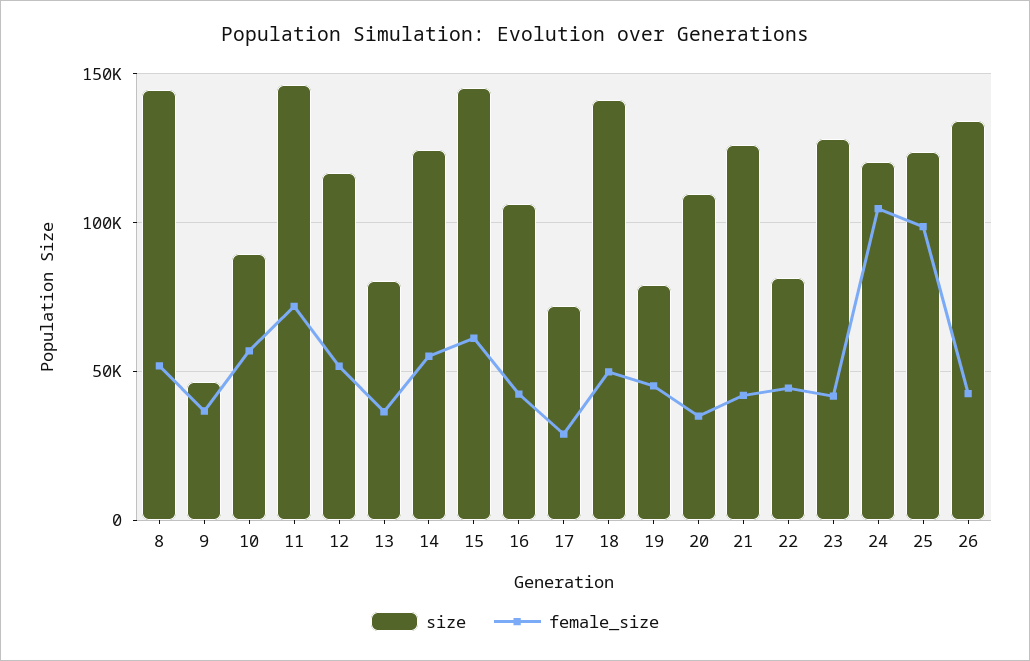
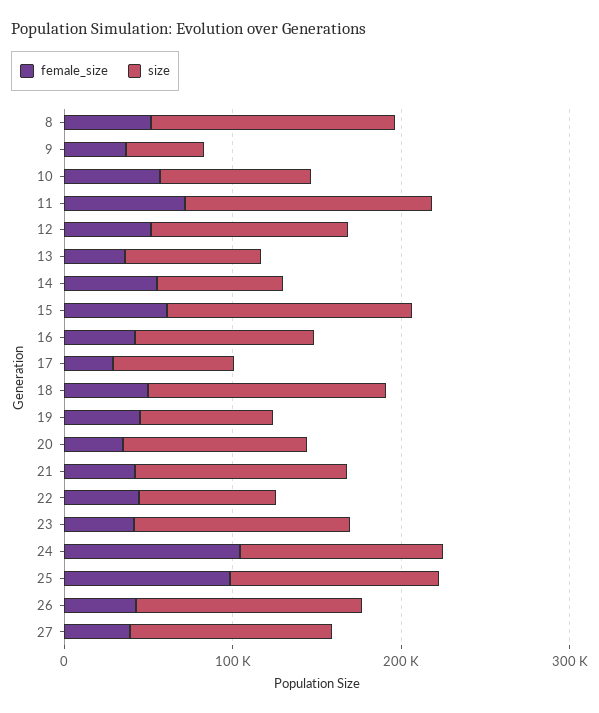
  {
    "size": {
      "8": 145000,
      "9": 45000,
      "10": 90000,
      "11": 145000,
      "12": 115000,
      "13": 80000,
-     "14": 125000,
+     "14": 80000,
      "15": 145000,
      "16": 105000,
      "17": 70000,
      "18": 140000,
      "19": 80000,
      "20": 110000,
      "21": 125000,
      "22": 80000,
      "23": 130000,
      "24": 120000,
      "25": 125000,
-     "26": 135000
+     "26": 135000,
+     "27": 120000
    },
    "female_size": {
      "8": 50000,
      "9": 35000,
      "10": 55000,
      "11": 70000,
      "12": 50000,
      "13": 35000,
      "14": 55000,
      "15": 60000,
      "16": 40000,
      "17": 30000,
      "18": 50000,
      "19": 45000,
      "20": 35000,
      "21": 40000,
      "22": 45000,
      "23": 40000,
      "24": 105000,
      "25": 100000,
-     "26": 40000
+     "26": 40000,
+     "27": 40000
    }
  }

